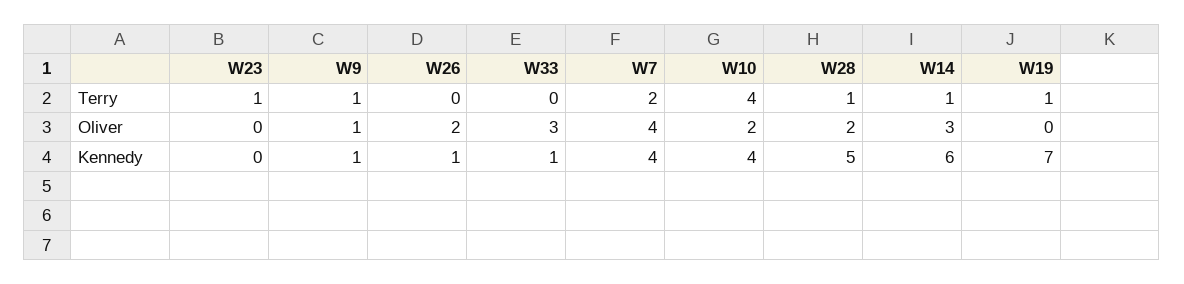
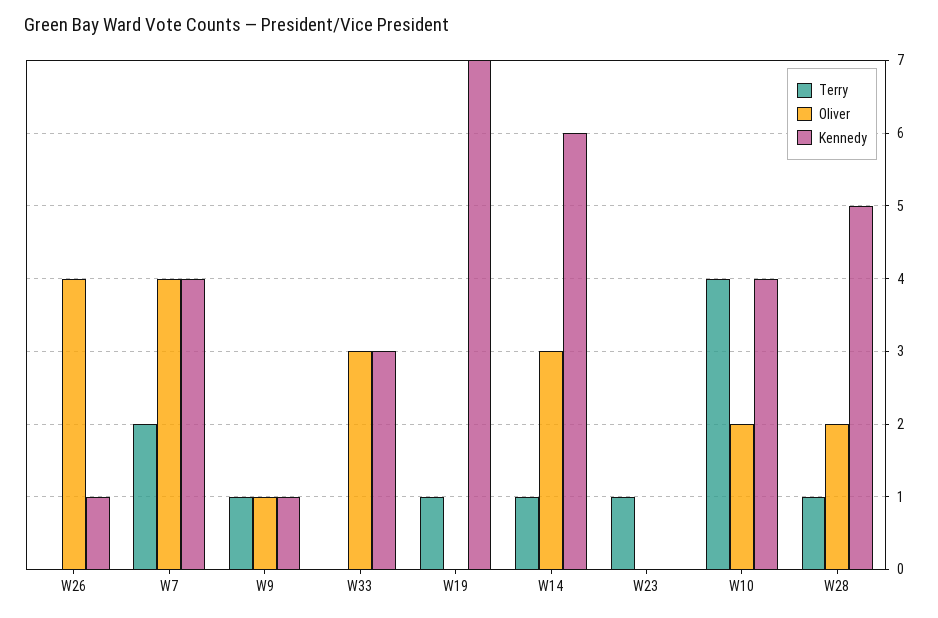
  {
    "Terry": {
      "W23": 1,
      "W9": 1,
      "W26": 0,
      "W33": 0,
      "W7": 2,
      "W10": 4,
      "W28": 1,
      "W14": 1,
      "W19": 1
    },
    "Oliver": {
      "W23": 0,
      "W9": 1,
-     "W26": 2,
+     "W26": 4,
      "W33": 3,
      "W7": 4,
      "W10": 2,
      "W28": 2,
      "W14": 3,
      "W19": 0
    },
    "Kennedy": {
      "W23": 0,
      "W9": 1,
      "W26": 1,
-     "W33": 1,
+     "W33": 3,
      "W7": 4,
      "W10": 4,
      "W28": 5,
      "W14": 6,
      "W19": 7
    }
  }

